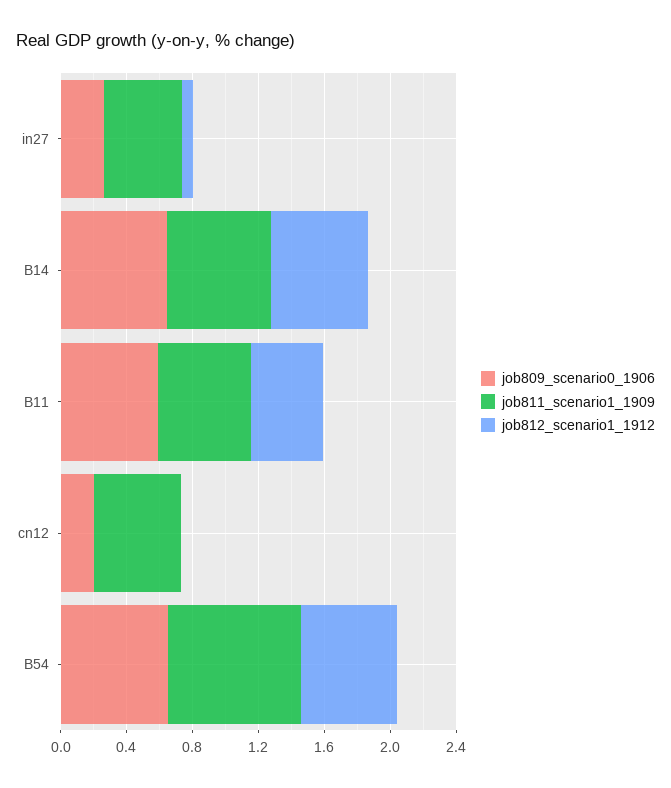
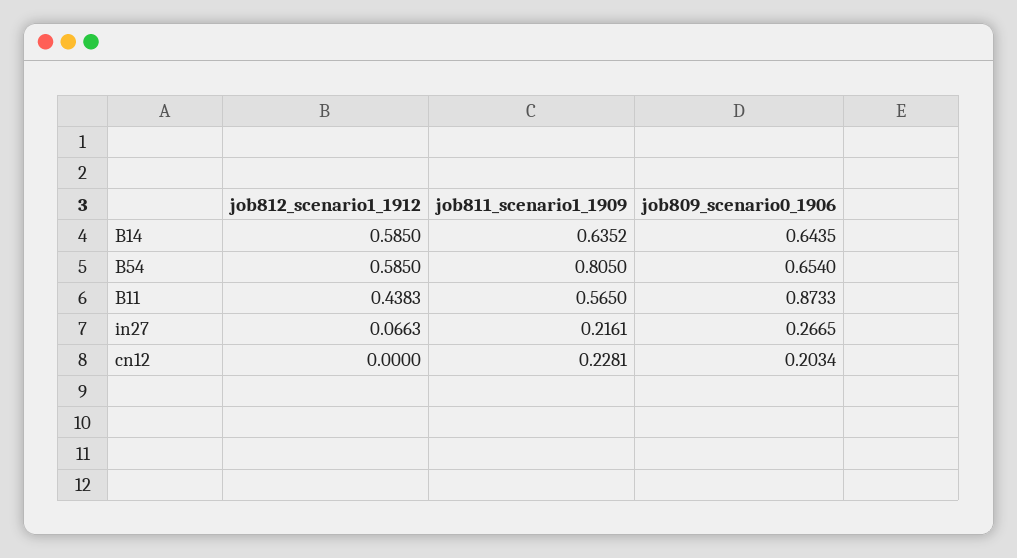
  {
    "job809_scenario0_1906": {
      "in27": 0.2665,
      "B14": 0.6435,
-     "B11": 0.6,
+     "B11": 0.8733,
      "cn12": 0.2034,
      "B54": 0.654
    },
    "job811_scenario1_1909": {
-     "in27": 0.5,
+     "in27": 0.2161,
      "B14": 0.6352,
      "B11": 0.565,
-     "cn12": 0.5,
+     "cn12": 0.2281,
      "B54": 0.805
    },
    "job812_scenario1_1912": {
      "in27": 0.0663,
      "B14": 0.585,
      "B11": 0.4383,
      "cn12": 0,
      "B54": 0.585
    }
  }

